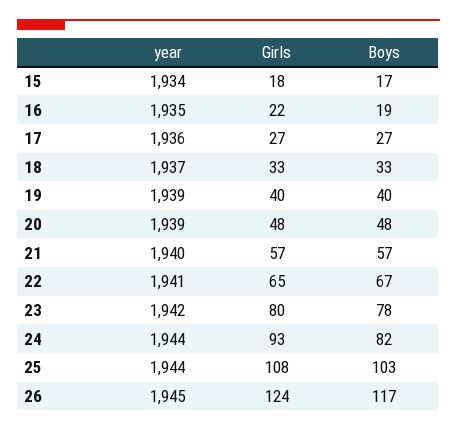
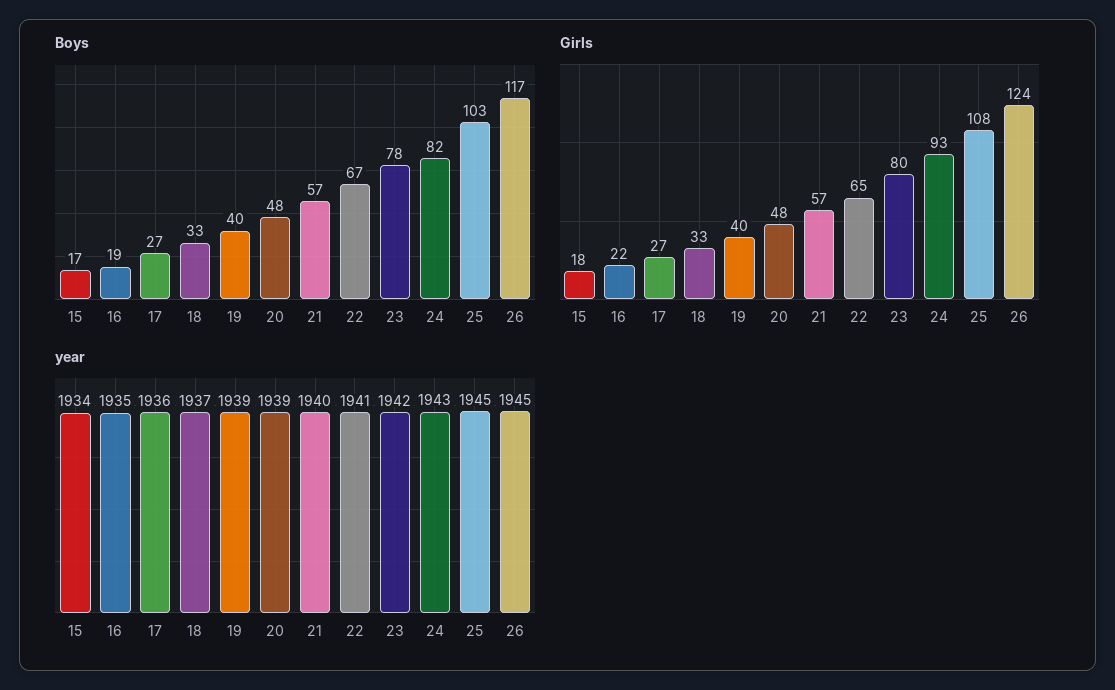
  {
    "year": {
      "15": 1934,
      "16": 1935,
      "17": 1936,
      "18": 1937,
      "19": 1939,
      "20": 1939,
      "21": 1940,
      "22": 1941,
      "23": 1942,
-     "24": 1944,
+     "24": 1943,
-     "25": 1944,
+     "25": 1945,
      "26": 1945
    },
    "Girls": {
      "15": 18,
      "16": 22,
      "17": 27,
      "18": 33,
      "19": 40,
      "20": 48,
      "21": 57,
      "22": 65,
      "23": 80,
      "24": 93,
      "25": 108,
      "26": 124
    },
    "Boys": {
      "15": 17,
      "16": 19,
      "17": 27,
      "18": 33,
      "19": 40,
      "20": 48,
      "21": 57,
      "22": 67,
      "23": 78,
      "24": 82,
      "25": 103,
      "26": 117
    }
  }

